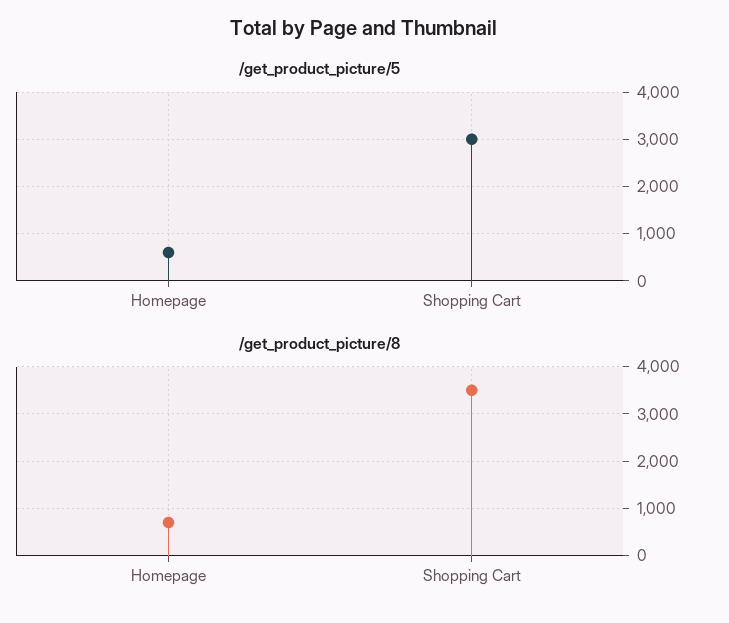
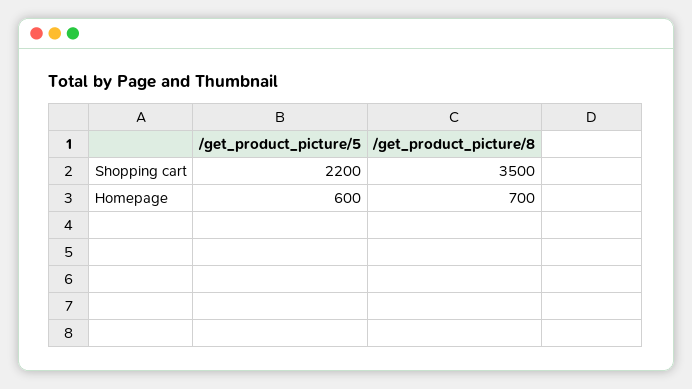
  {
    "/get_product_picture/5": {
      "Homepage": 600,
-     "Shopping Cart": 3000
+     "Shopping Cart": 2200
    },
    "/get_product_picture/8": {
      "Homepage": 700,
      "Shopping Cart": 3500
    }
  }

